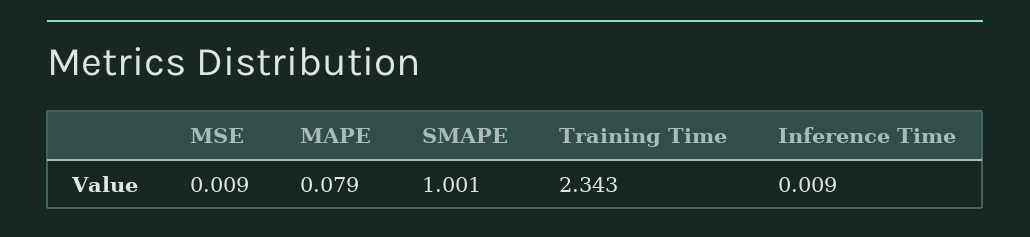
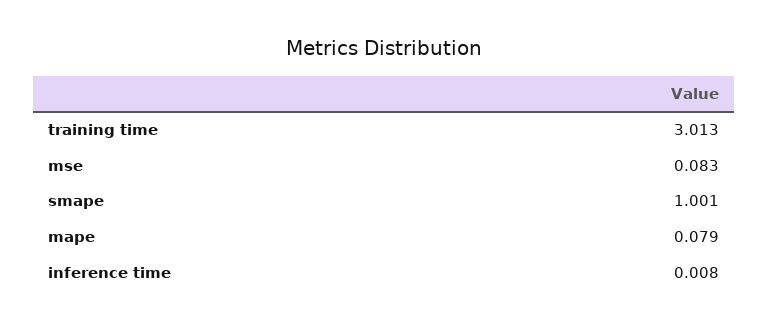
  {
-   "MSE": 0.009,
+   "MSE": 0.083,
    "MAPE": 0.079,
    "SMAPE": 1.001,
-   "Training Time": 2.343,
+   "Training Time": 3.013,
-   "Inference Time": 0.009
+   "Inference Time": 0.008
  }

